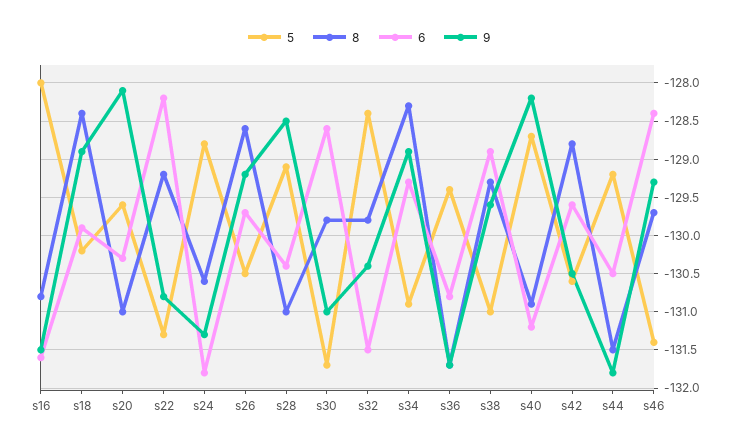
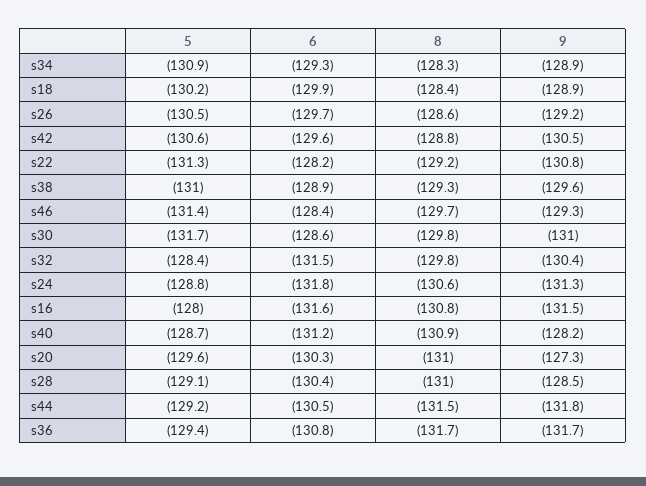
  {
    "5": {
      "s16": -128,
      "s18": -130.2,
      "s20": -129.6,
      "s22": -131.3,
      "s24": -128.8,
      "s26": -130.5,
      "s28": -129.1,
      "s30": -131.7,
      "s32": -128.4,
      "s34": -130.9,
      "s36": -129.4,
      "s38": -131,
      "s40": -128.7,
      "s42": -130.6,
      "s44": -129.2,
      "s46": -131.4
    },
    "8": {
      "s16": -130.8,
      "s18": -128.4,
      "s20": -131,
      "s22": -129.2,
      "s24": -130.6,
      "s26": -128.6,
      "s28": -131,
      "s30": -129.8,
      "s32": -129.8,
      "s34": -128.3,
      "s36": -131.7,
      "s38": -129.3,
      "s40": -130.9,
      "s42": -128.8,
      "s44": -131.5,
      "s46": -129.7
    },
    "6": {
      "s16": -131.6,
      "s18": -129.9,
      "s20": -130.3,
      "s22": -128.2,
      "s24": -131.8,
      "s26": -129.7,
      "s28": -130.4,
      "s30": -128.6,
      "s32": -131.5,
      "s34": -129.3,
      "s36": -130.8,
      "s38": -128.9,
      "s40": -131.2,
      "s42": -129.6,
      "s44": -130.5,
      "s46": -128.4
    },
    "9": {
      "s16": -131.5,
      "s18": -128.9,
-     "s20": -128.1,
+     "s20": -127.3,
      "s22": -130.8,
      "s24": -131.3,
      "s26": -129.2,
      "s28": -128.5,
      "s30": -131,
      "s32": -130.4,
      "s34": -128.9,
      "s36": -131.7,
      "s38": -129.6,
      "s40": -128.2,
      "s42": -130.5,
      "s44": -131.8,
      "s46": -129.3
    }
  }

